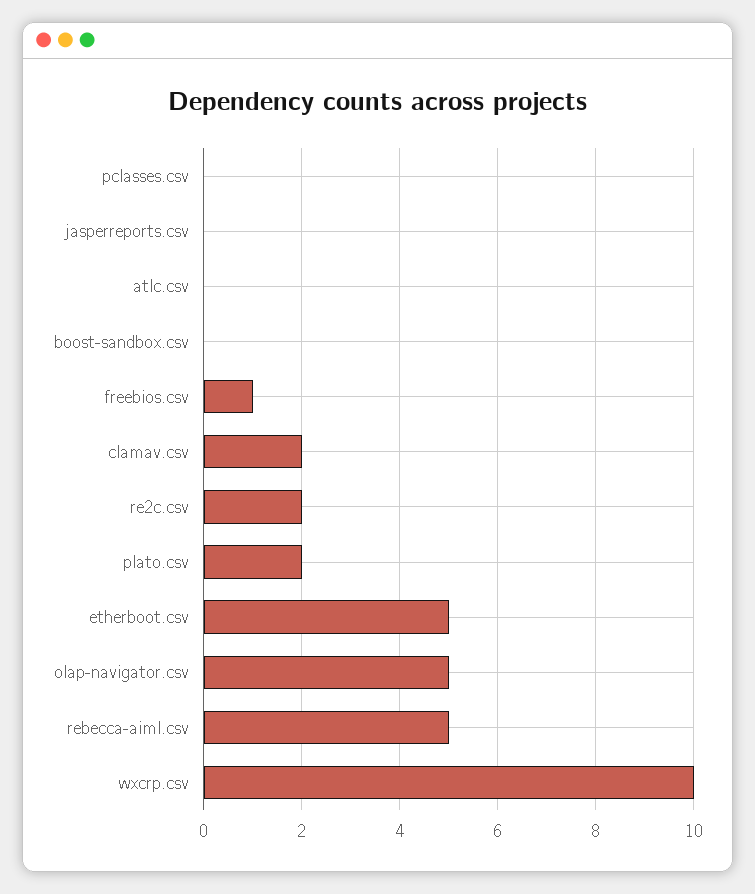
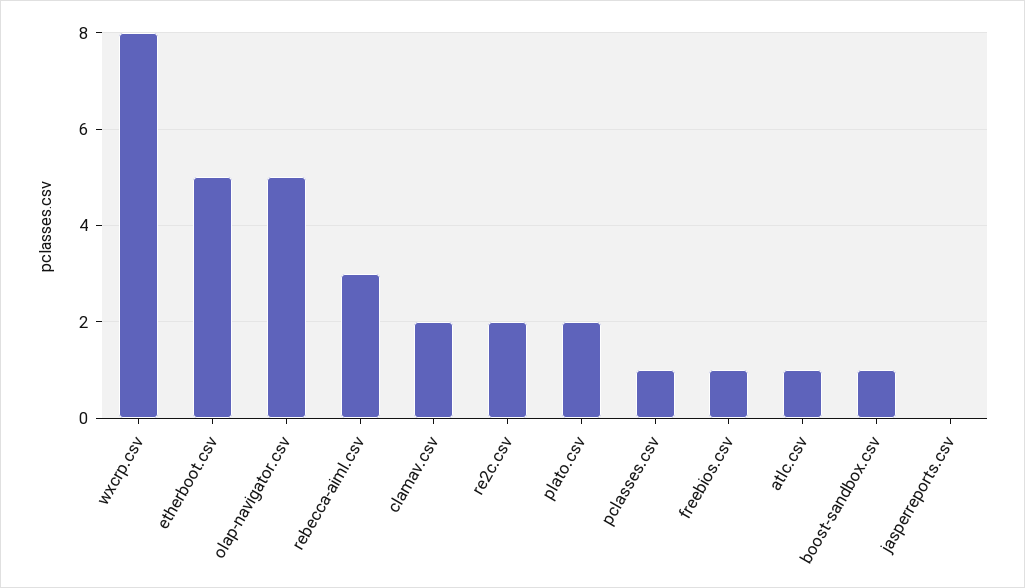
  {
-   "pclasses.csv": 0,
+   "pclasses.csv": 1,
    "jasperreports.csv": 0,
-   "atlc.csv": 0,
+   "atlc.csv": 1,
-   "boost-sandbox.csv": 0,
+   "boost-sandbox.csv": 1,
    "freebios.csv": 1,
    "clamav.csv": 2,
    "re2c.csv": 2,
    "plato.csv": 2,
    "etherboot.csv": 5,
    "olap-navigator.csv": 5,
-   "rebecca-aiml.csv": 5,
+   "rebecca-aiml.csv": 3,
-   "wxcrp.csv": 10
+   "wxcrp.csv": 8
  }

